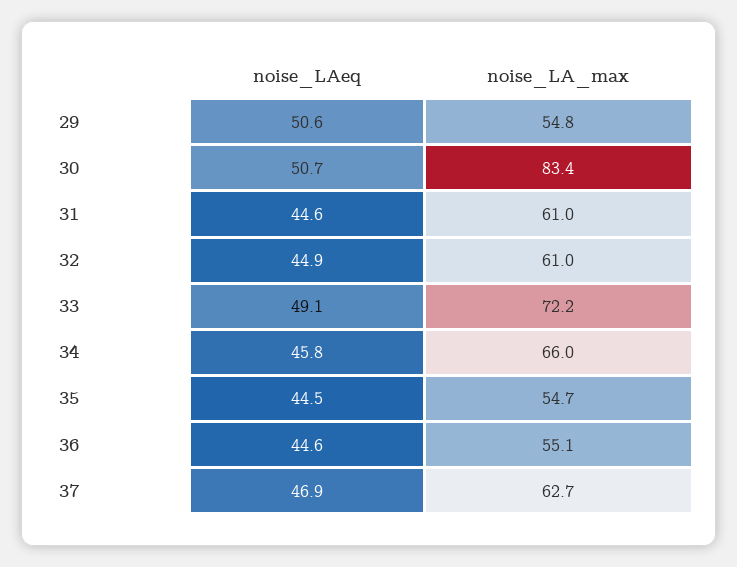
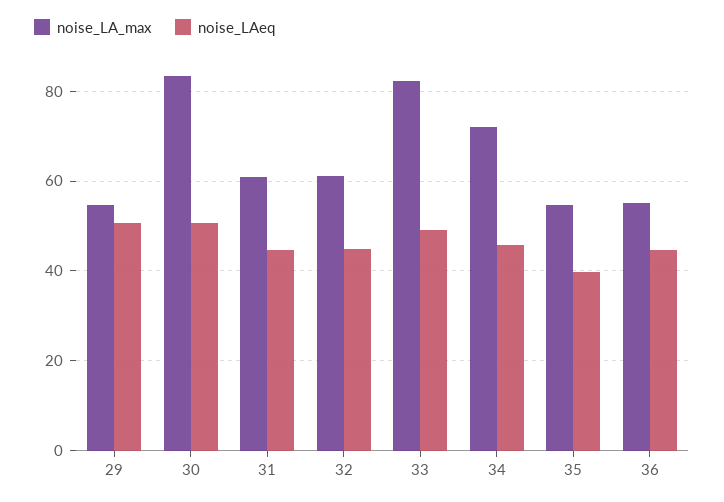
  {
    "noise_LAeq": {
      "29": 50.6,
      "30": 50.7,
      "31": 44.6,
      "32": 44.9,
      "33": 49.1,
      "34": 45.8,
-     "35": 44.5,
+     "35": 40,
-     "36": 44.6,
+     "36": 44.6
-     "37": 46.9
    },
    "noise_LA_max": {
      "29": 54.8,
      "30": 83.4,
      "31": 61,
      "32": 61,
-     "33": 72.2,
+     "33": 82,
-     "34": 66,
+     "34": 72,
      "35": 54.7,
-     "36": 55.1,
+     "36": 55.1
-     "37": 62.7
    }
  }

